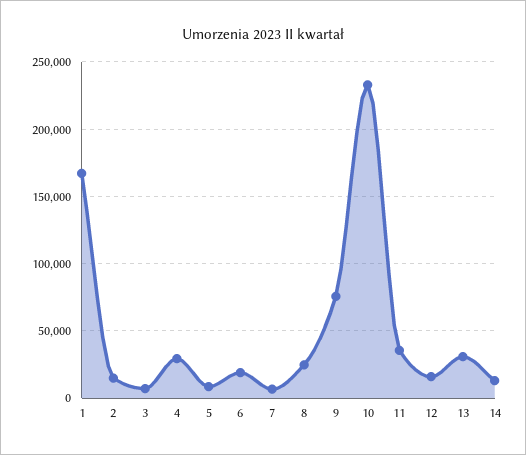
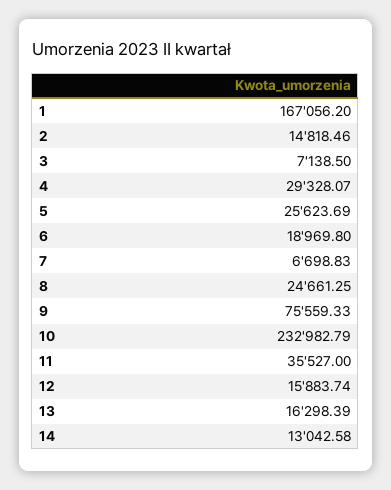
  {
    "1": 167056.2,
    "2": 14818.46,
    "3": 7138.5,
    "4": 29328.07,
-   "5": 10000,
+   "5": 25623.69,
    "6": 18969.8,
    "7": 6698.83,
    "8": 24661.25,
    "9": 75559.33,
    "10": 232982.79,
    "11": 35527,
    "12": 15883.74,
-   "13": 30000,
+   "13": 16298.39,
    "14": 13042.58
  }

